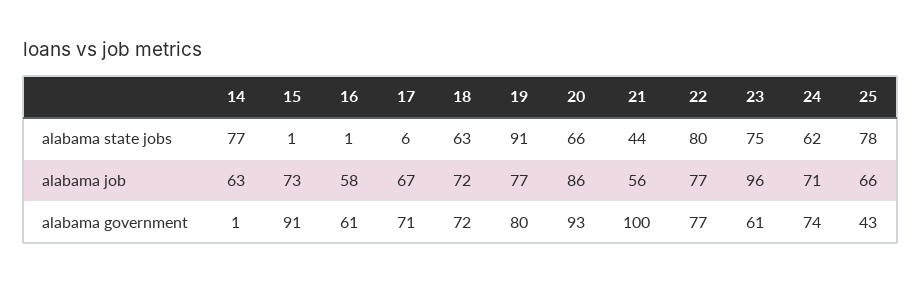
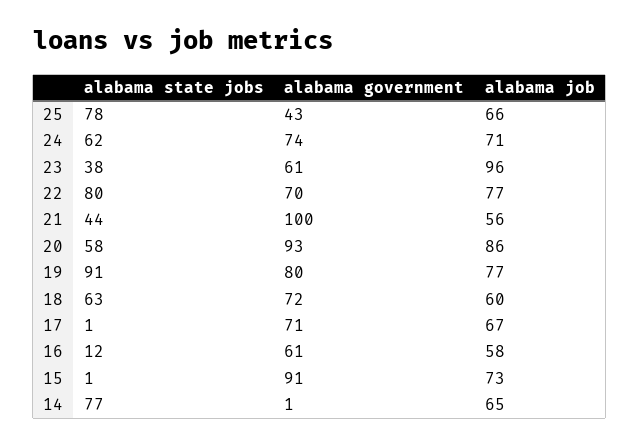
  {
    "14": {
      "alabama state jobs": 77,
-     "alabama job": 63,
+     "alabama job": 65,
      "alabama government": 1
    },
    "15": {
      "alabama state jobs": 1,
      "alabama job": 73,
      "alabama government": 91
    },
    "16": {
-     "alabama state jobs": 1,
+     "alabama state jobs": 12,
      "alabama job": 58,
      "alabama government": 61
    },
    "17": {
-     "alabama state jobs": 6,
+     "alabama state jobs": 1,
      "alabama job": 67,
      "alabama government": 71
    },
    "18": {
      "alabama state jobs": 63,
-     "alabama job": 72,
+     "alabama job": 60,
      "alabama government": 72
    },
    "19": {
      "alabama state jobs": 91,
      "alabama job": 77,
      "alabama government": 80
    },
    "20": {
-     "alabama state jobs": 66,
+     "alabama state jobs": 58,
      "alabama job": 86,
      "alabama government": 93
    },
    "21": {
      "alabama state jobs": 44,
      "alabama job": 56,
      "alabama government": 100
    },
    "22": {
      "alabama state jobs": 80,
      "alabama job": 77,
-     "alabama government": 77
+     "alabama government": 70
    },
    "23": {
-     "alabama state jobs": 75,
+     "alabama state jobs": 38,
      "alabama job": 96,
      "alabama government": 61
    },
    "24": {
      "alabama state jobs": 62,
      "alabama job": 71,
      "alabama government": 74
    },
    "25": {
      "alabama state jobs": 78,
      "alabama job": 66,
      "alabama government": 43
    }
  }

